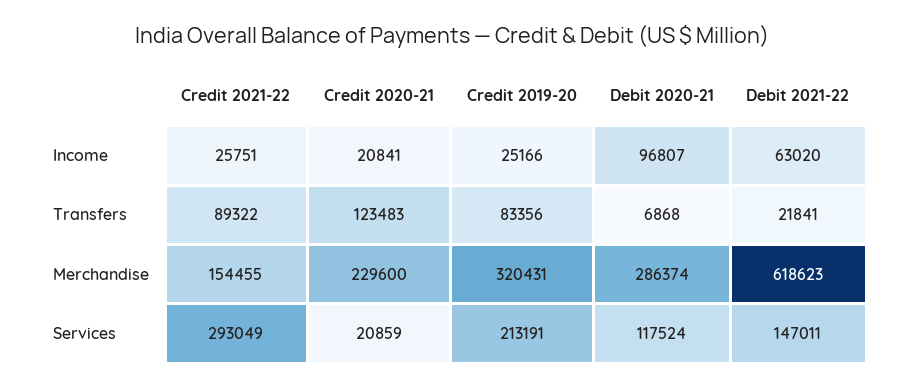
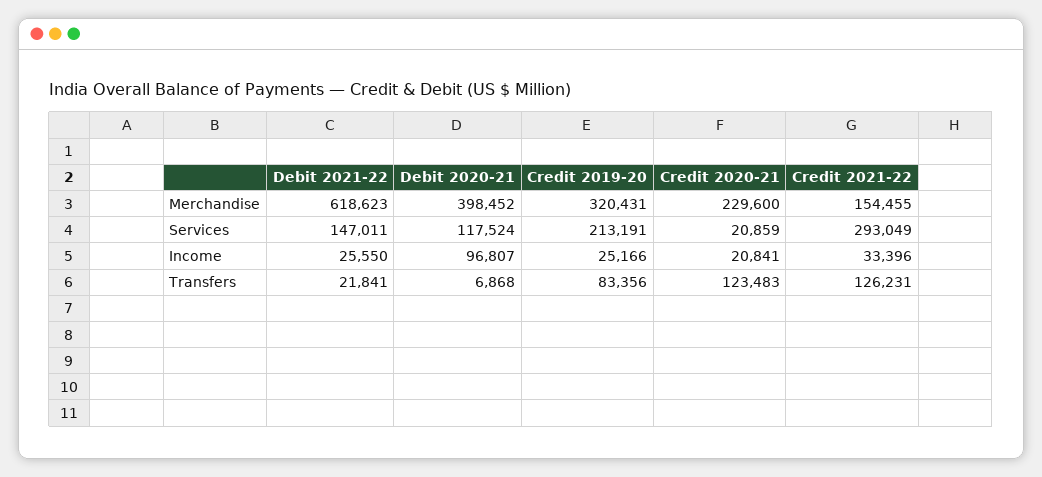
  {
    "Credit 2021-22": {
-     "Income": 25751,
+     "Income": 33396,
-     "Transfers": 89322,
+     "Transfers": 126231,
      "Merchandise": 154455,
      "Services": 293049
    },
    "Credit 2020-21": {
      "Income": 20841,
      "Transfers": 123483,
      "Merchandise": 229600,
      "Services": 20859
    },
    "Credit 2019-20": {
      "Income": 25166,
      "Transfers": 83356,
      "Merchandise": 320431,
      "Services": 213191
    },
    "Debit 2020-21": {
      "Income": 96807,
      "Transfers": 6868,
-     "Merchandise": 286374,
+     "Merchandise": 398452,
      "Services": 117524
    },
    "Debit 2021-22": {
-     "Income": 63020,
+     "Income": 25550,
      "Transfers": 21841,
      "Merchandise": 618623,
      "Services": 147011
    }
  }

